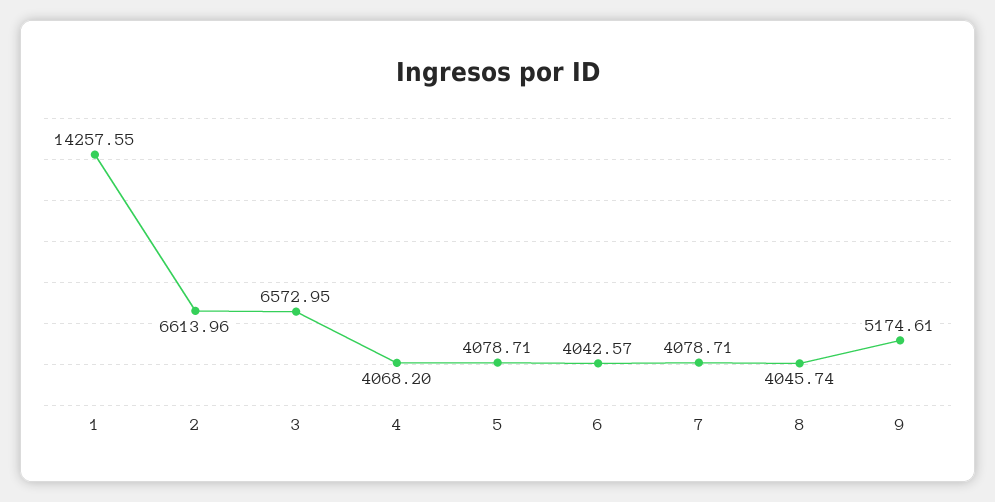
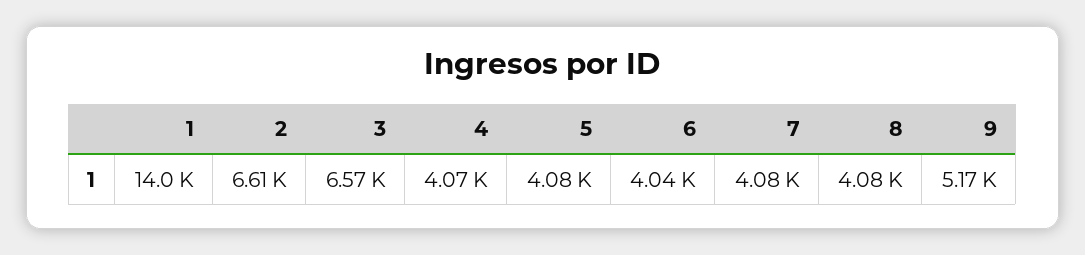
  {
-   "1": 14257.55,
+   "1": 14000,
    "2": 6613.96,
    "3": 6572.95,
    "4": 4068.2,
    "5": 4078.71,
    "6": 4042.57,
    "7": 4078.71,
-   "8": 4045.74,
+   "8": 4080,
    "9": 5174.61
  }

